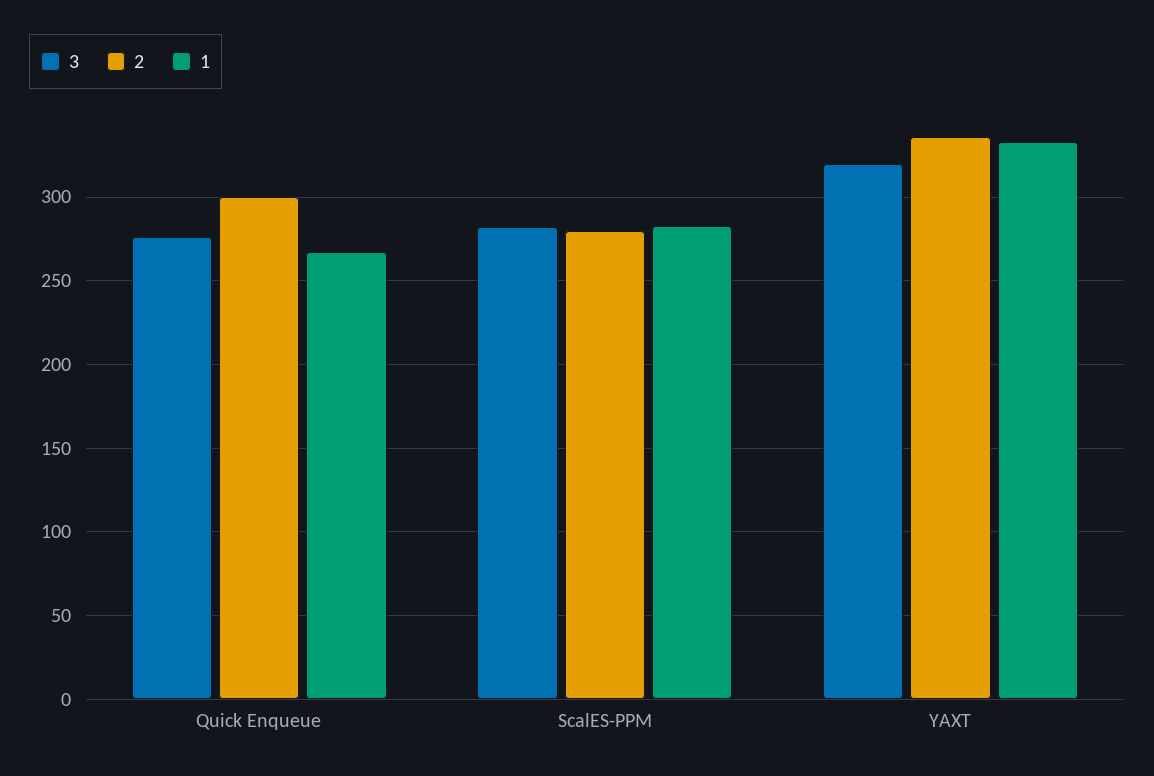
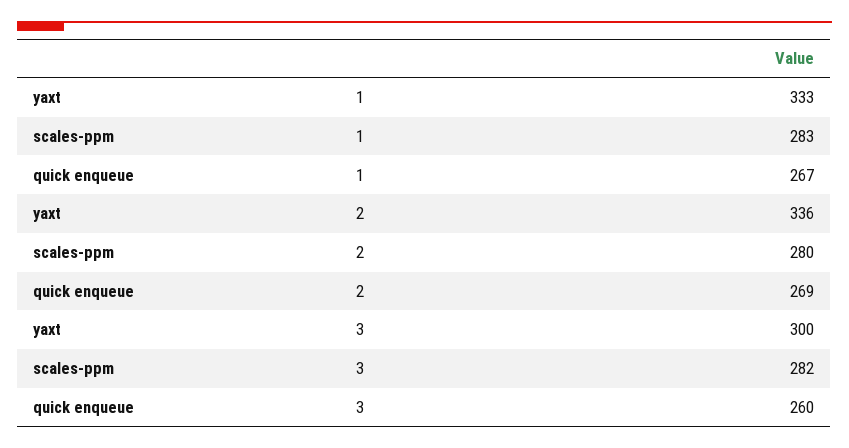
  {
    "3": {
-     "Quick Enqueue": 275,
+     "Quick Enqueue": 260,
      "ScalES-PPM": 282,
-     "YAXT": 320
+     "YAXT": 300
    },
    "2": {
-     "Quick Enqueue": 300,
+     "Quick Enqueue": 269,
      "ScalES-PPM": 280,
      "YAXT": 336
    },
    "1": {
      "Quick Enqueue": 267,
      "ScalES-PPM": 283,
      "YAXT": 333
    }
  }

